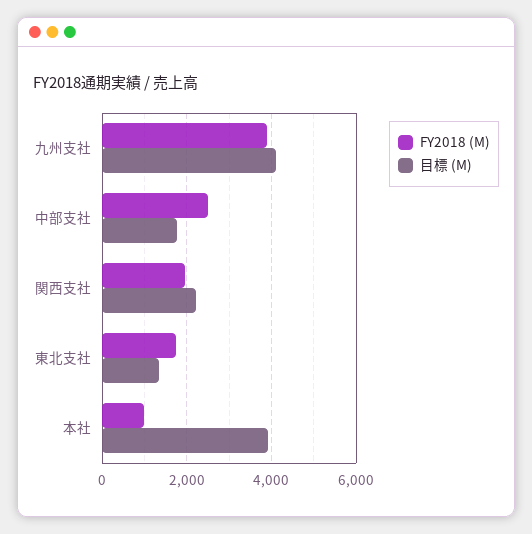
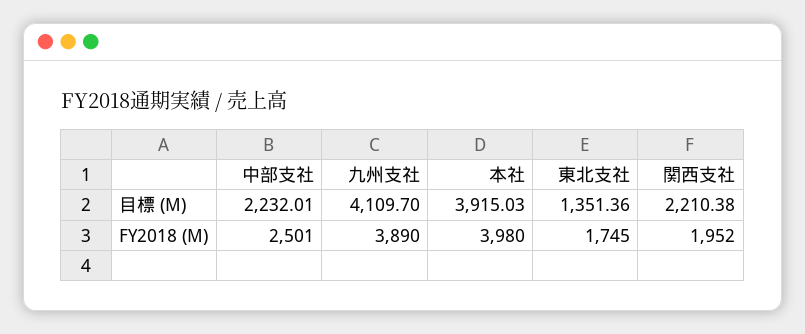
  {
    "FY2018 (M)": {
      "九州支社": 3890,
      "中部支社": 2501,
      "関西支社": 1952,
      "東北支社": 1745,
-     "本社": 1000
+     "本社": 3980
    },
    "目標 (M)": {
      "九州支社": 4109.7,
-     "中部支社": 1800,
+     "中部支社": 2232.01,
      "関西支社": 2210.38,
      "東北支社": 1351.36,
      "本社": 3915.03
    }
  }

